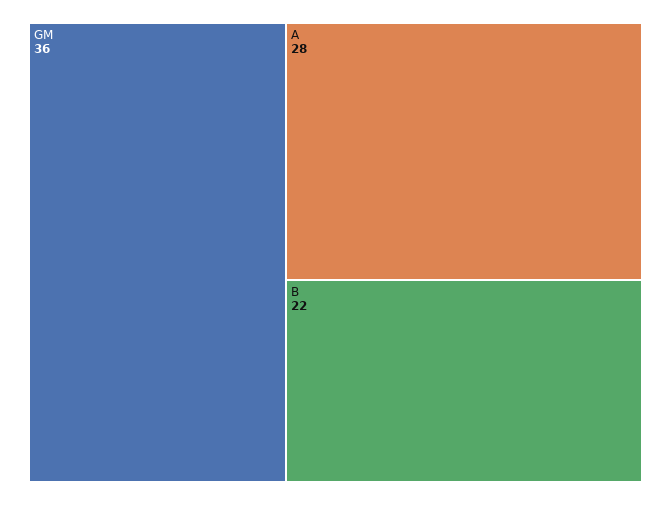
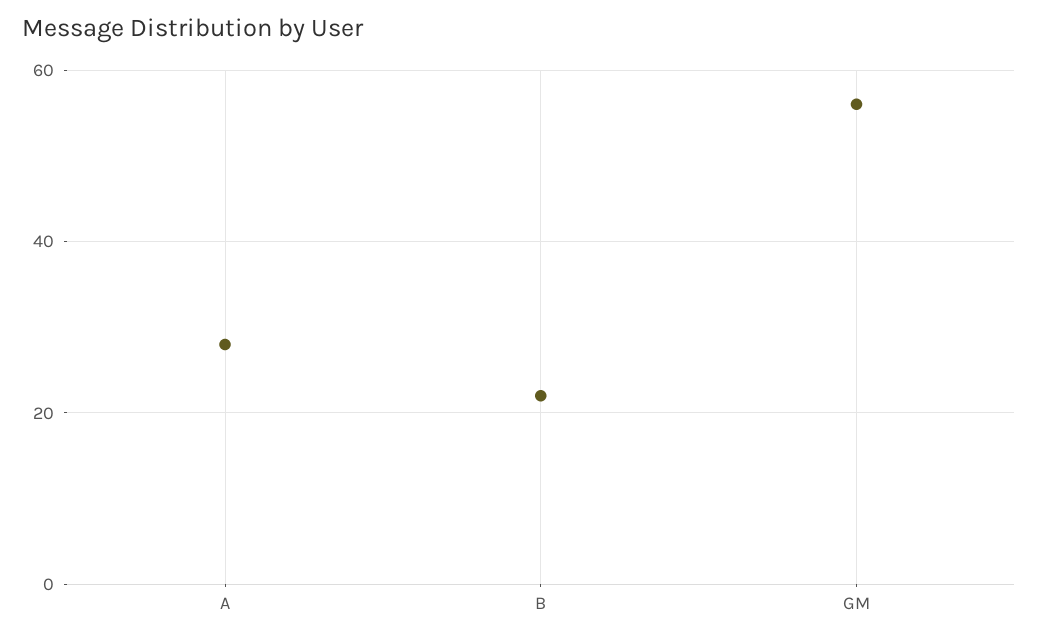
  {
-   "GM": 36,
+   "GM": 55,
    "A": 28,
    "B": 22
  }

